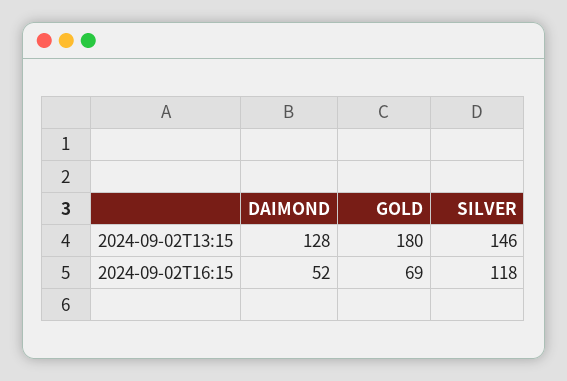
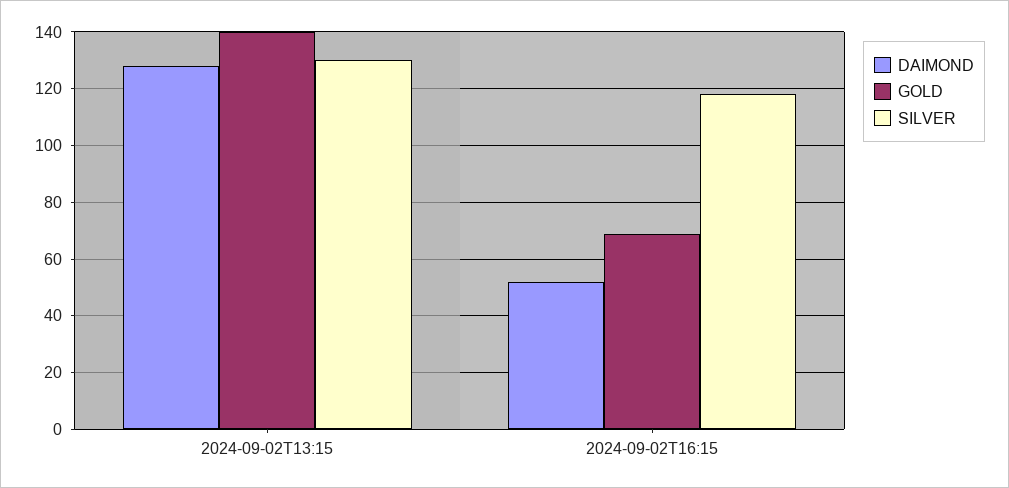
  {
    "DAIMOND": {
      "2024-09-02T13:15": 128,
      "2024-09-02T16:15": 52
    },
    "GOLD": {
-     "2024-09-02T13:15": 180,
+     "2024-09-02T13:15": 140,
      "2024-09-02T16:15": 69
    },
    "SILVER": {
-     "2024-09-02T13:15": 146,
+     "2024-09-02T13:15": 130,
      "2024-09-02T16:15": 118
    }
  }

